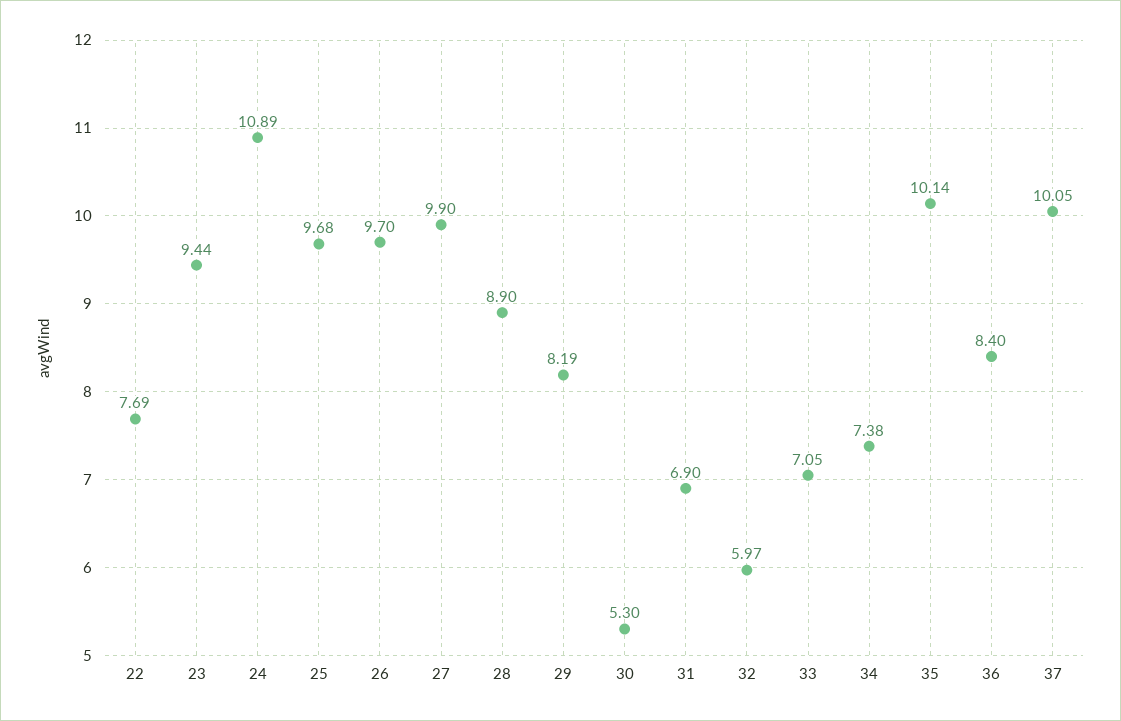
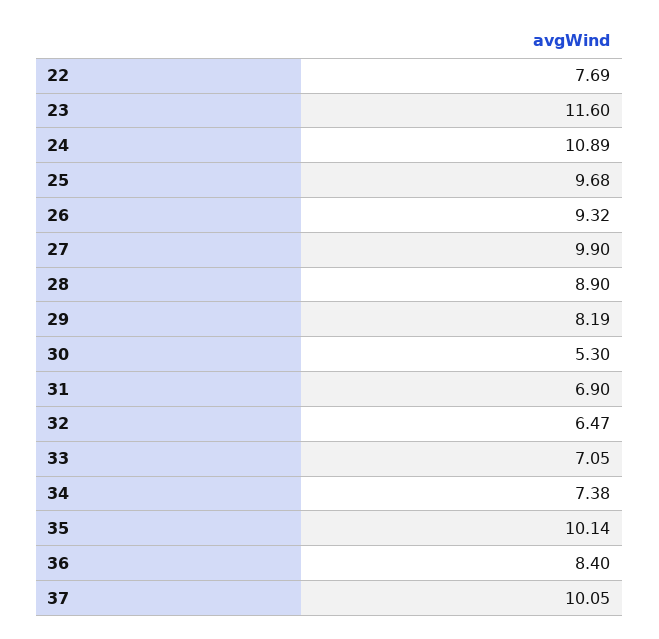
  {
    "22": 7.69,
-   "23": 9.44,
+   "23": 11.6,
    "24": 10.89,
    "25": 9.68,
-   "26": 9.7,
+   "26": 9.32,
    "27": 9.9,
    "28": 8.9,
    "29": 8.19,
    "30": 5.3,
    "31": 6.9,
-   "32": 5.97,
+   "32": 6.47,
    "33": 7.05,
    "34": 7.38,
    "35": 10.14,
    "36": 8.4,
    "37": 10.05
  }

